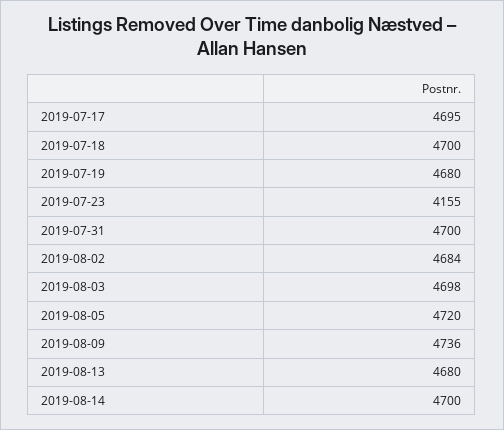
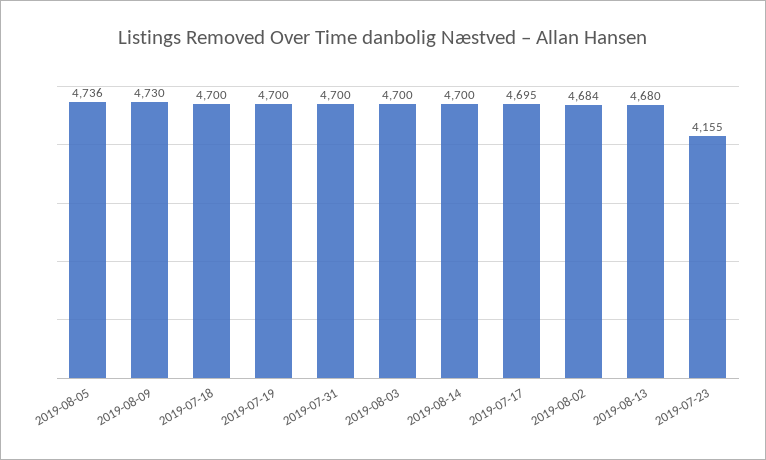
  {
    "2019-07-17": 4695,
    "2019-07-18": 4700,
-   "2019-07-19": 4680,
+   "2019-07-19": 4700,
    "2019-07-23": 4155,
    "2019-07-31": 4700,
    "2019-08-02": 4684,
-   "2019-08-03": 4698,
+   "2019-08-03": 4700,
-   "2019-08-05": 4720,
+   "2019-08-05": 4736,
-   "2019-08-09": 4736,
+   "2019-08-09": 4730,
    "2019-08-13": 4680,
    "2019-08-14": 4700
  }

